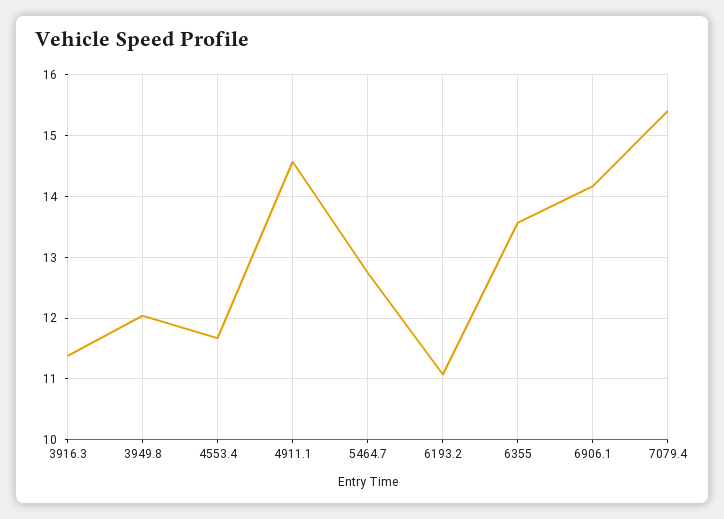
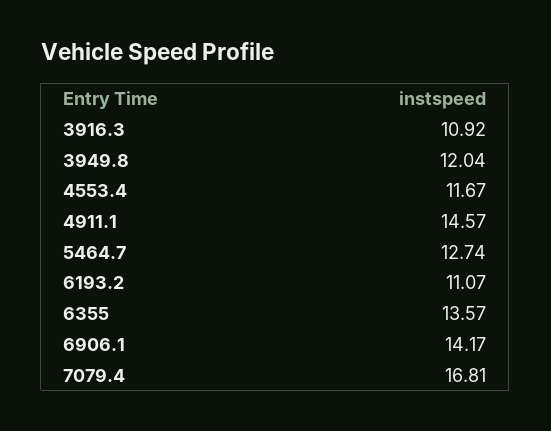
  {
-   "3916.3": 11.4,
+   "3916.3": 10.92,
    "3949.8": 12.04,
    "4553.4": 11.67,
    "4911.1": 14.57,
    "5464.7": 12.74,
    "6193.2": 11.07,
    "6355": 13.57,
    "6906.1": 14.17,
-   "7079.4": 15.4
+   "7079.4": 16.81
  }

